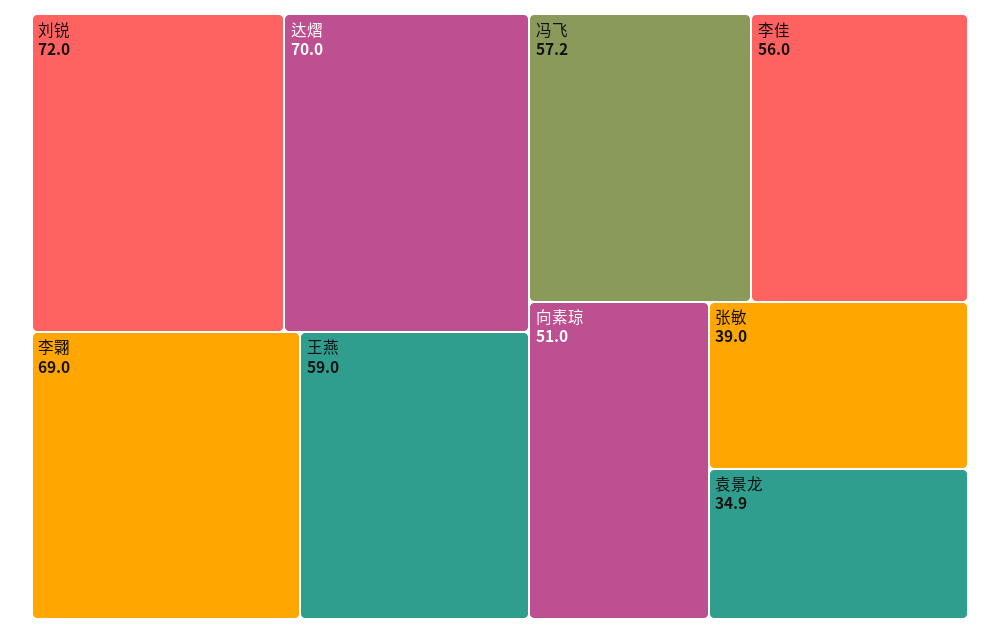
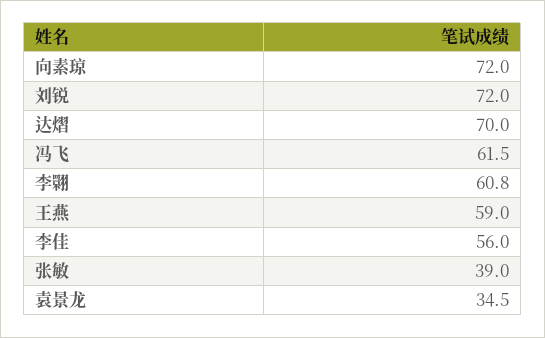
  {
    "刘锐": 72,
    "达熠": 70,
-   "李翾": 69,
+   "李翾": 60.8,
    "王燕": 59,
-   "冯飞": 57.2,
+   "冯飞": 61.5,
    "李佳": 56,
-   "向素琼": 51,
+   "向素琼": 72,
    "张敏": 39,
-   "袁景龙": 34.9
+   "袁景龙": 34.5
  }

